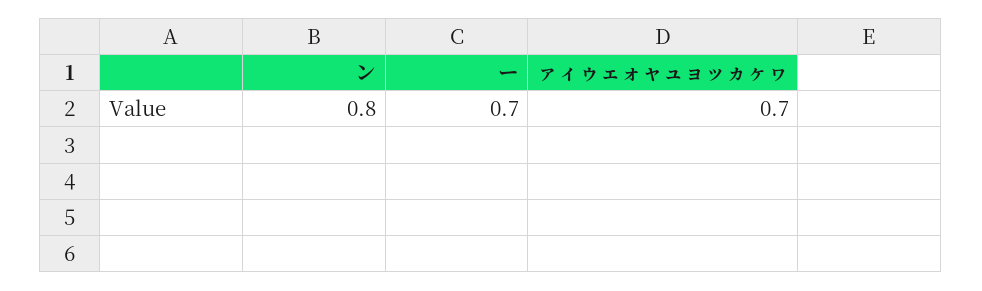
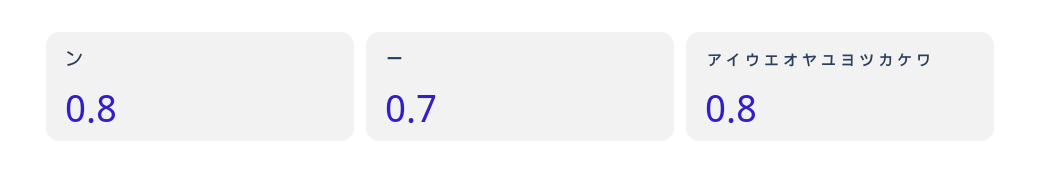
  {
    "ン": 0.8,
    "ー": 0.7,
-   "ァィゥェォャュョッヵヶヮ": 0.7
+   "ァィゥェォャュョッヵヶヮ": 0.8
  }

